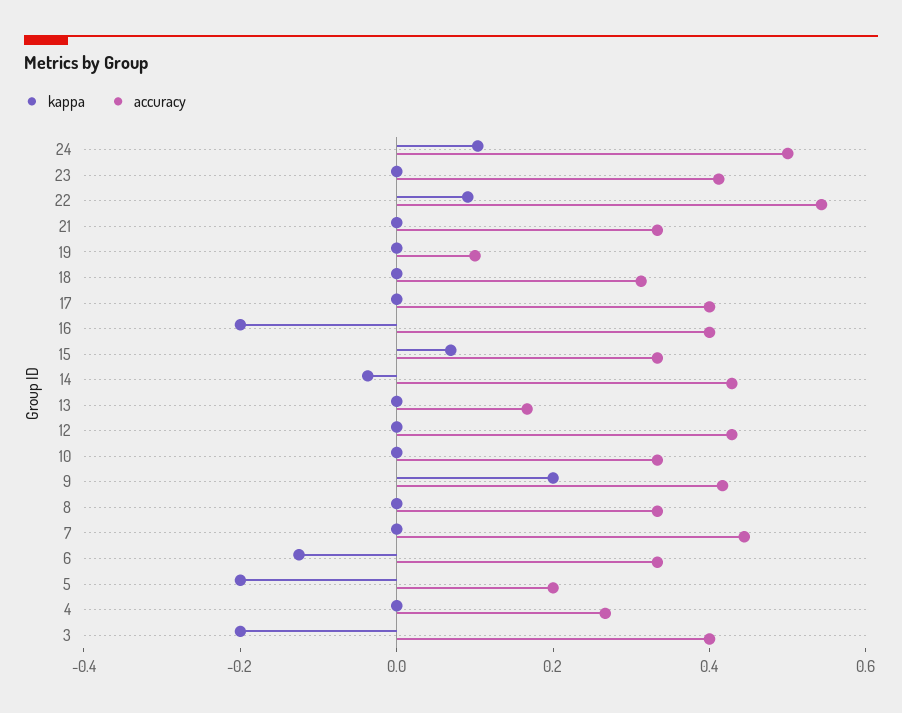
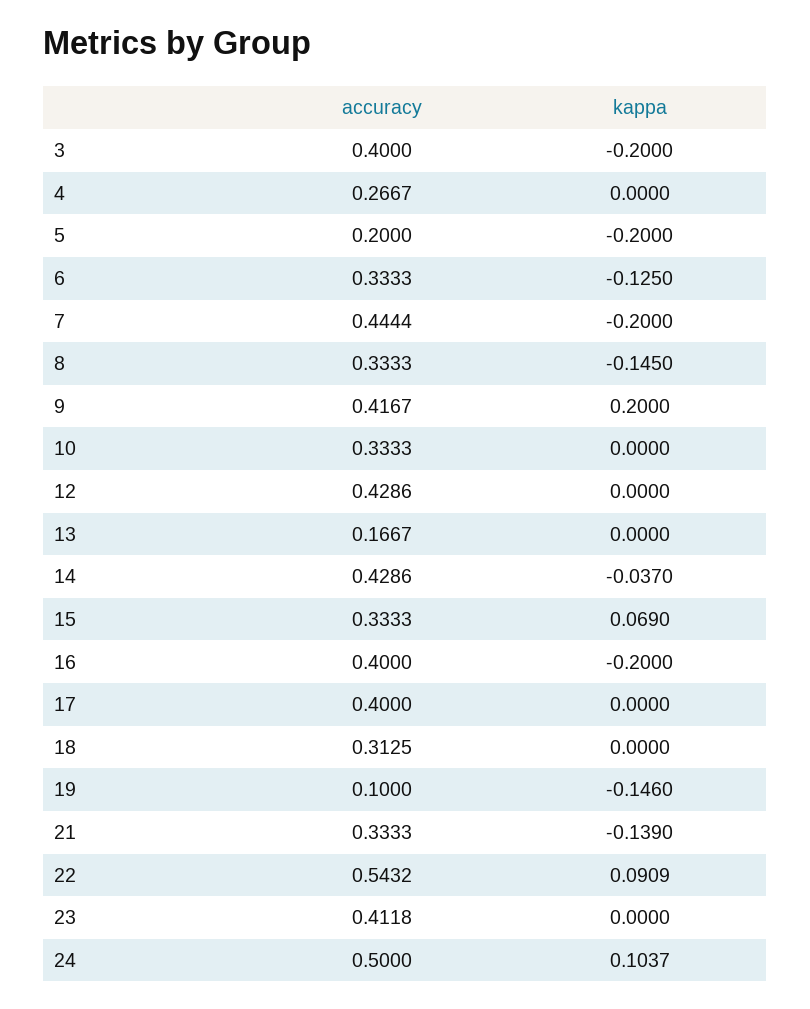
  {
    "kappa": {
      "24": 0.1037,
      "23": 0,
      "22": 0.0909,
-     "21": 0,
+     "21": -0.139,
-     "19": 0,
+     "19": -0.146,
      "18": 0,
      "17": 0,
      "16": -0.2,
      "15": 0.069,
      "14": -0.037,
      "13": 0,
      "12": 0,
      "10": 0,
      "9": 0.2,
-     "8": 0,
+     "8": -0.145,
-     "7": 0,
+     "7": -0.2,
      "6": -0.125,
      "5": -0.2,
      "4": 0,
      "3": -0.2
    },
    "accuracy": {
      "24": 0.5,
      "23": 0.4118,
      "22": 0.5432,
      "21": 0.3333,
      "19": 0.1,
      "18": 0.3125,
      "17": 0.4,
      "16": 0.4,
      "15": 0.3333,
      "14": 0.4286,
      "13": 0.1667,
      "12": 0.4286,
      "10": 0.3333,
      "9": 0.4167,
      "8": 0.3333,
      "7": 0.4444,
      "6": 0.3333,
      "5": 0.2,
      "4": 0.2667,
      "3": 0.4
    }
  }

